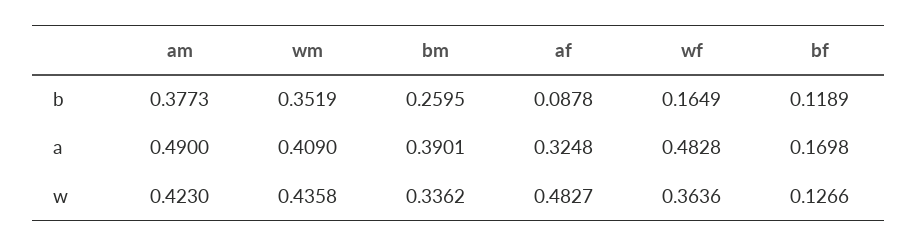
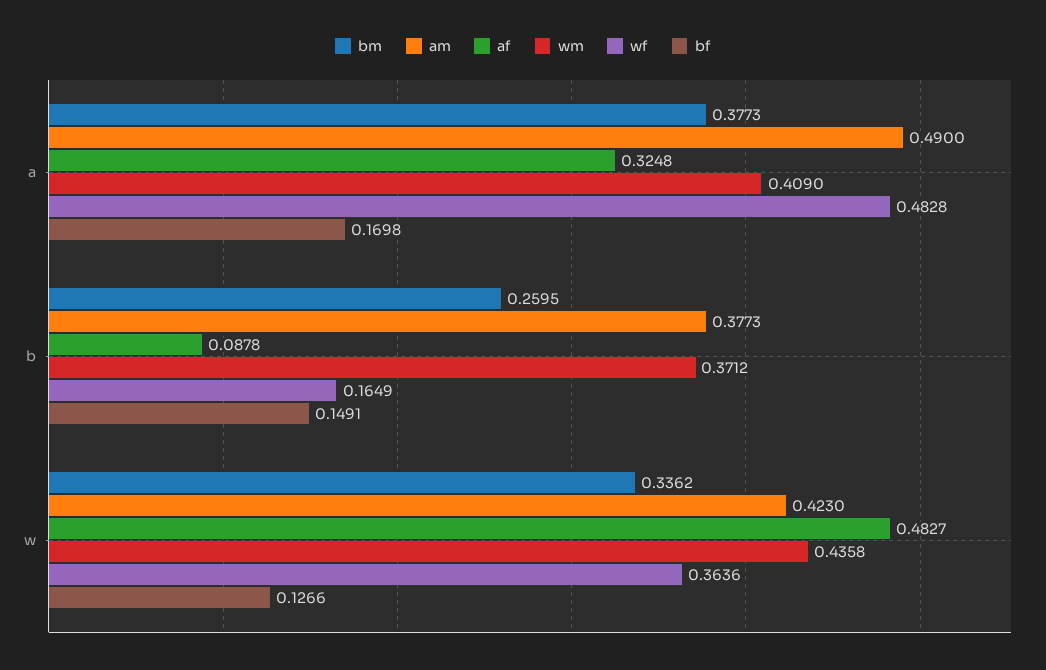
  {
    "am": {
      "b": 0.3773,
      "a": 0.49,
      "w": 0.423
    },
    "wm": {
-     "b": 0.3519,
+     "b": 0.3712,
      "a": 0.409,
      "w": 0.4358
    },
    "bm": {
      "b": 0.2595,
-     "a": 0.3901,
+     "a": 0.3773,
      "w": 0.3362
    },
    "af": {
      "b": 0.0878,
      "a": 0.3248,
      "w": 0.4827
    },
    "wf": {
      "b": 0.1649,
      "a": 0.4828,
      "w": 0.3636
    },
    "bf": {
-     "b": 0.1189,
+     "b": 0.1491,
      "a": 0.1698,
      "w": 0.1266
    }
  }

